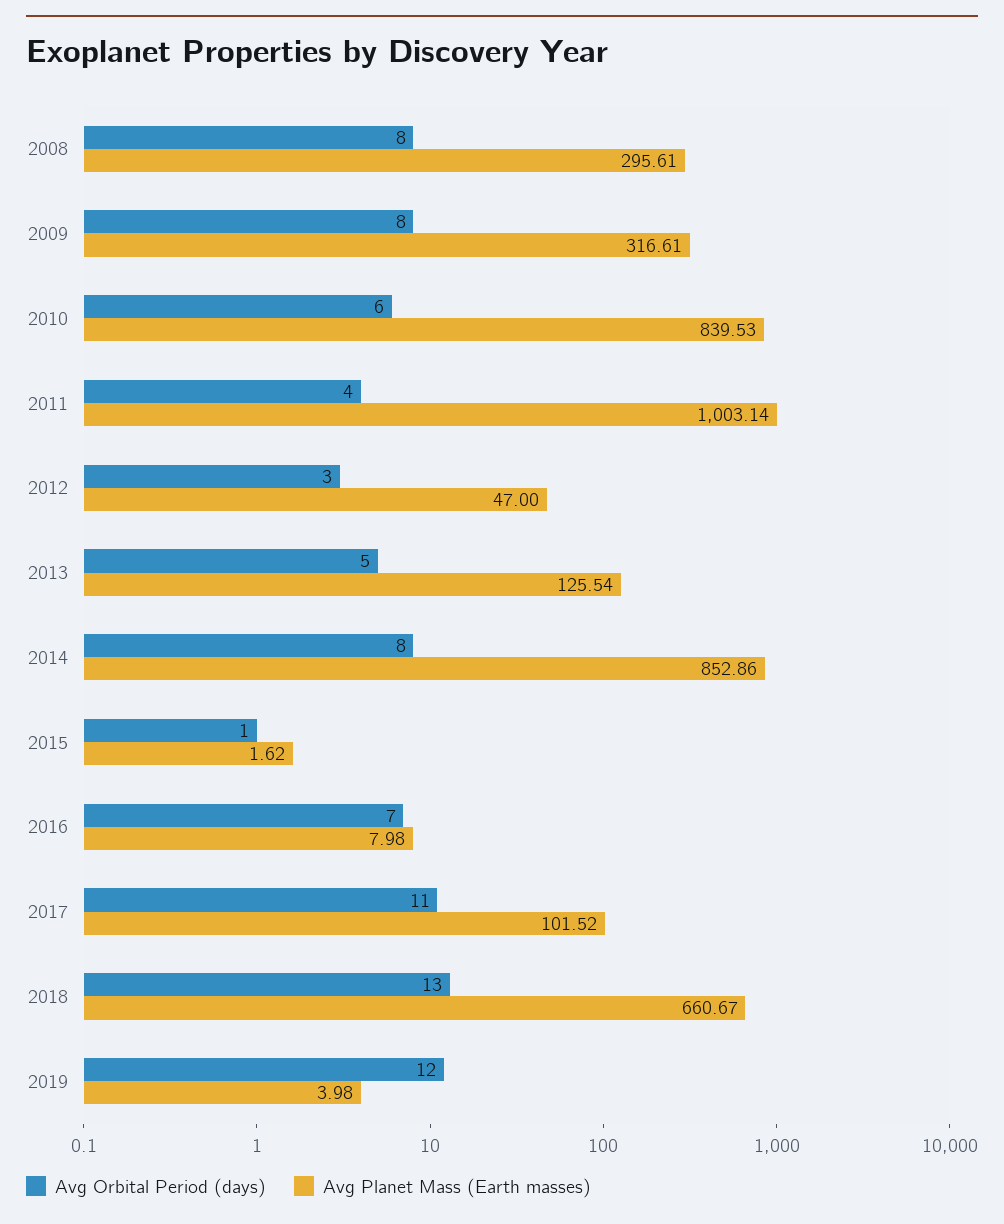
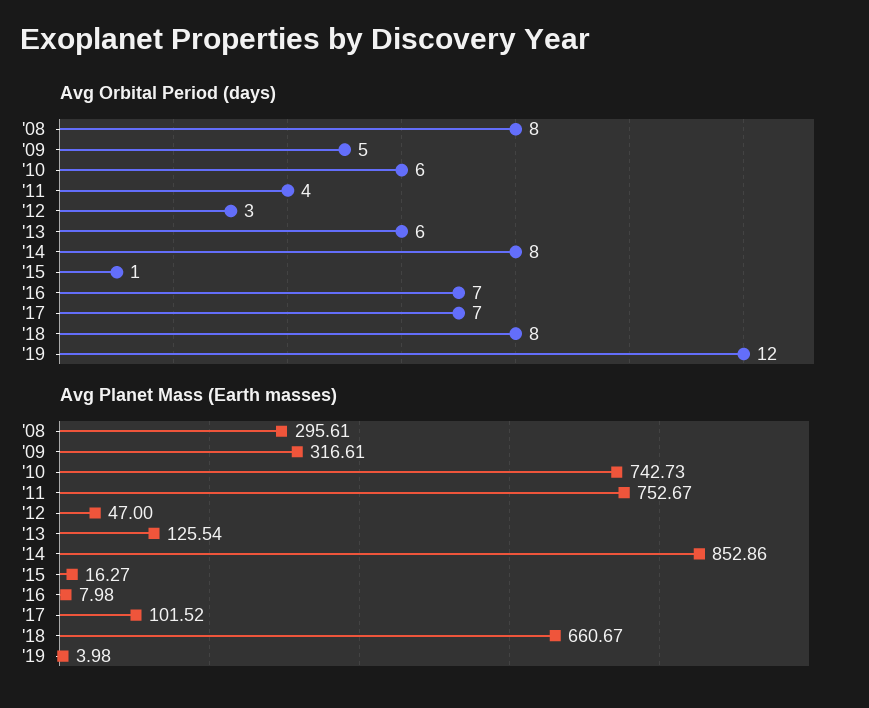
  {
    "Avg Orbital Period (days)": {
      "2008": 8,
-     "2009": 8,
+     "2009": 5,
      "2010": 6,
      "2011": 4,
      "2012": 3,
-     "2013": 5,
+     "2013": 6,
      "2014": 8,
      "2015": 1,
      "2016": 7,
-     "2017": 11,
+     "2017": 7,
-     "2018": 13,
+     "2018": 8,
      "2019": 12
    },
    "Avg Planet Mass (Earth masses)": {
      "2008": 295.61,
      "2009": 316.61,
-     "2010": 839.53,
+     "2010": 742.73,
-     "2011": 1003.14,
+     "2011": 752.67,
      "2012": 47,
      "2013": 125.54,
      "2014": 852.86,
-     "2015": 1.62,
+     "2015": 16.27,
      "2016": 7.98,
      "2017": 101.52,
      "2018": 660.67,
      "2019": 3.98
    }
  }

